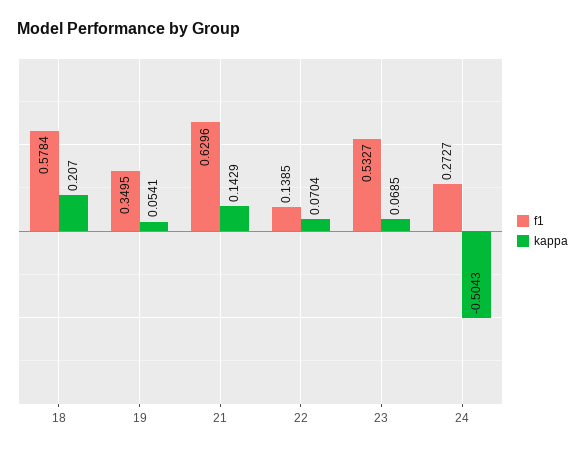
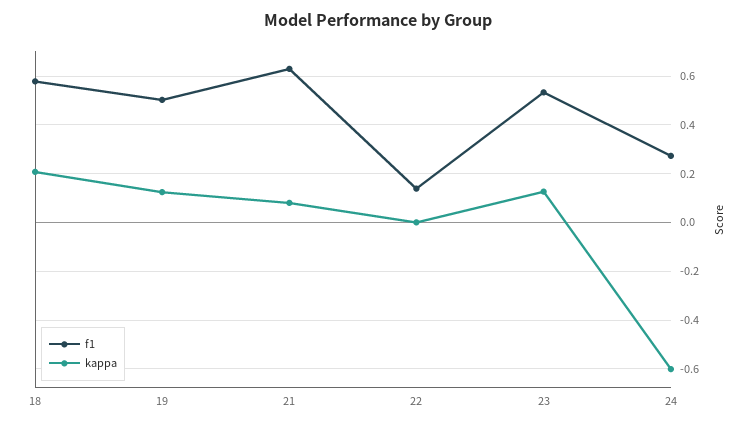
  {
    "f1": {
      "18": 0.5784,
-     "19": 0.3495,
+     "19": 0.5,
      "21": 0.6296,
      "22": 0.1385,
      "23": 0.5327,
      "24": 0.2727
    },
    "kappa": {
      "18": 0.207,
-     "19": 0.0541,
+     "19": 0.125,
-     "21": 0.1429,
+     "21": 0.075,
-     "22": 0.0704,
+     "22": 0,
-     "23": 0.0685,
+     "23": 0.125,
-     "24": -0.5043
+     "24": -0.6
    }
  }

